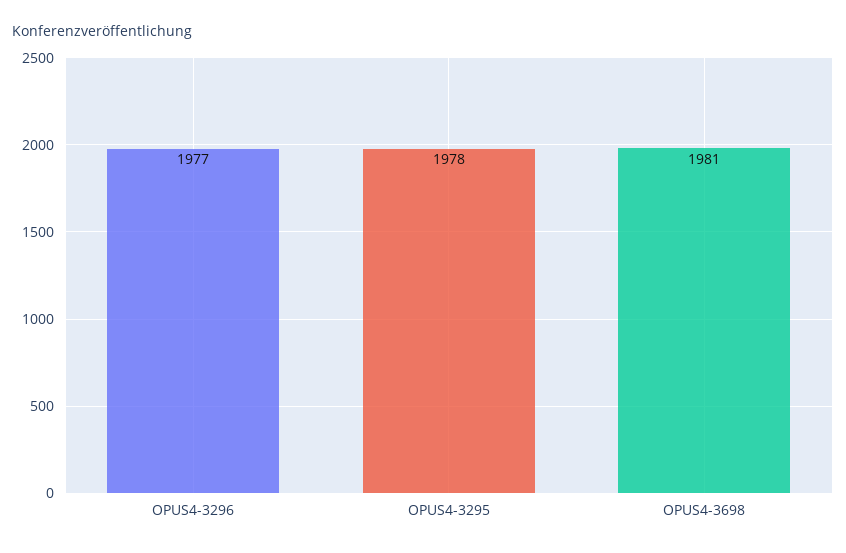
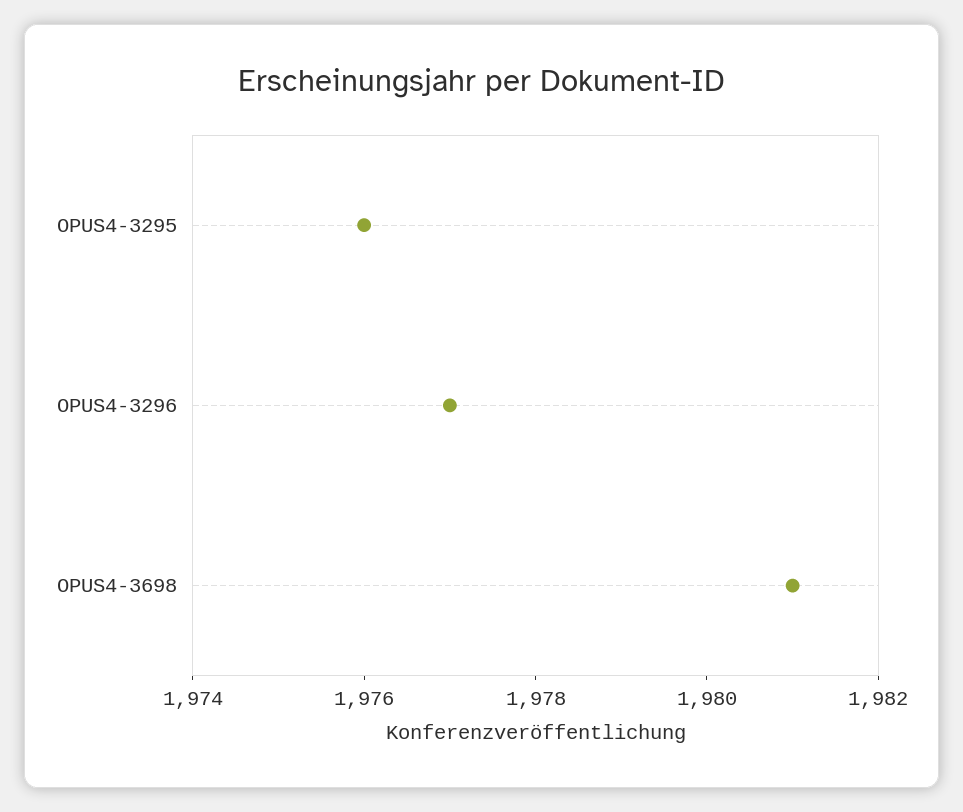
  {
    "OPUS4-3296": 1977,
-   "OPUS4-3295": 1978,
+   "OPUS4-3295": 1976,
    "OPUS4-3698": 1981
  }

